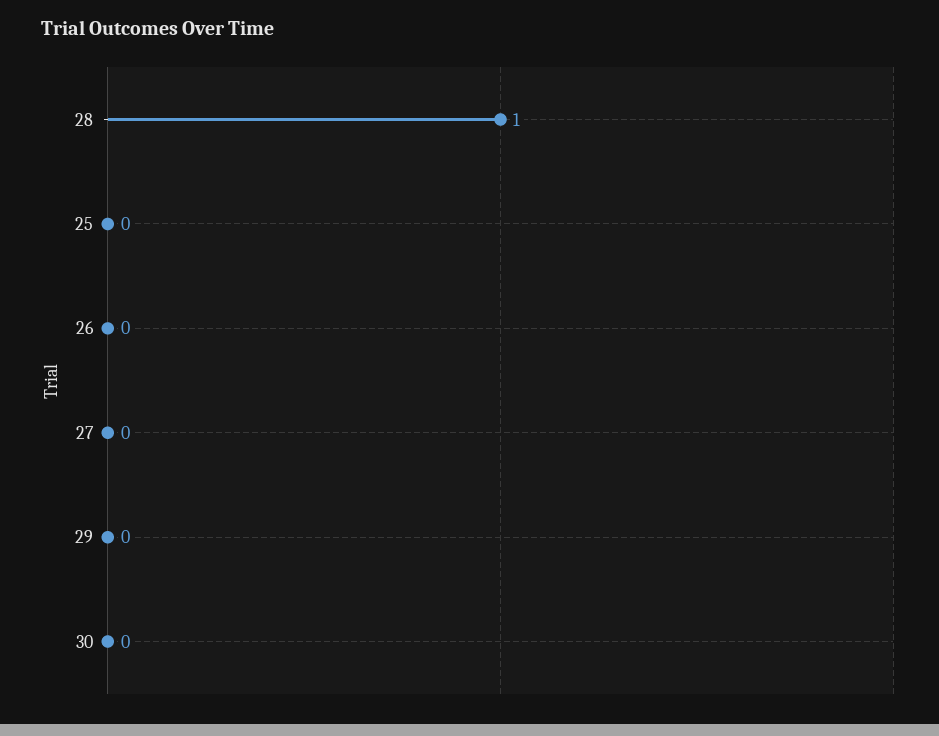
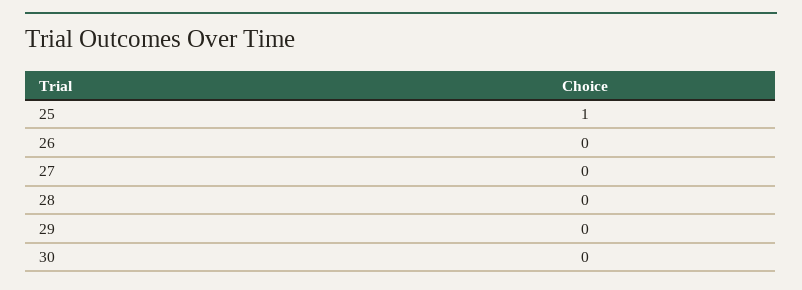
  {
-   "28": 1,
+   "28": 0,
-   "25": 0,
+   "25": 1,
    "26": 0,
    "27": 0,
    "29": 0,
    "30": 0
  }

